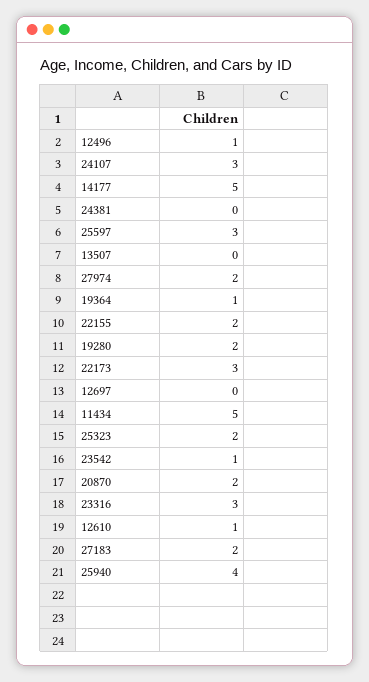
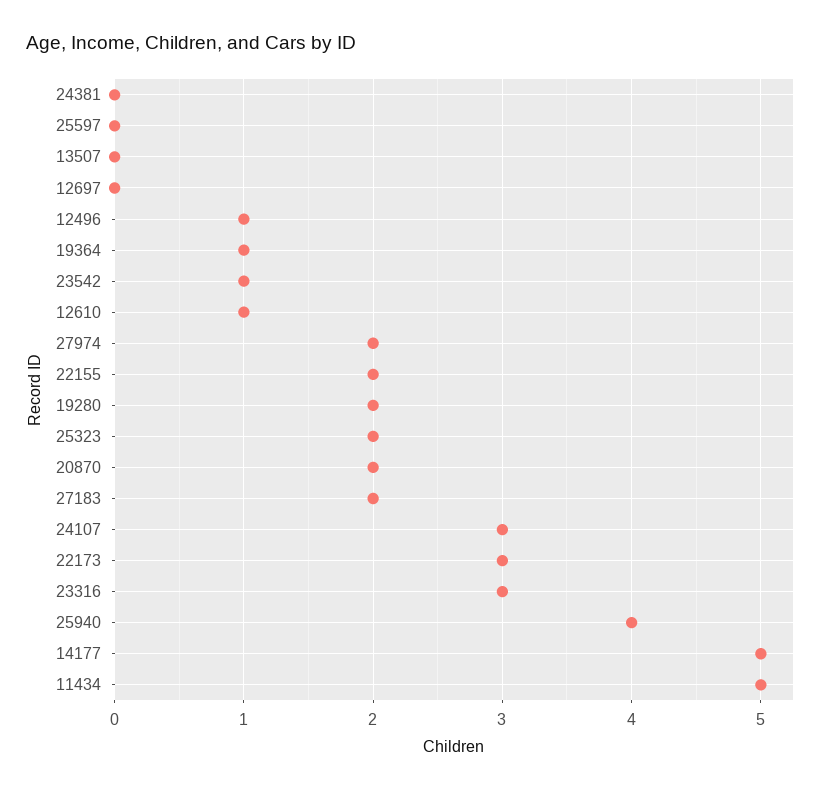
  {
    "12496": 1,
    "24107": 3,
    "14177": 5,
    "24381": 0,
-   "25597": 3,
+   "25597": 0,
    "13507": 0,
    "27974": 2,
    "19364": 1,
    "22155": 2,
    "19280": 2,
    "22173": 3,
    "12697": 0,
    "11434": 5,
    "25323": 2,
    "23542": 1,
    "20870": 2,
    "23316": 3,
    "12610": 1,
    "27183": 2,
    "25940": 4
  }

